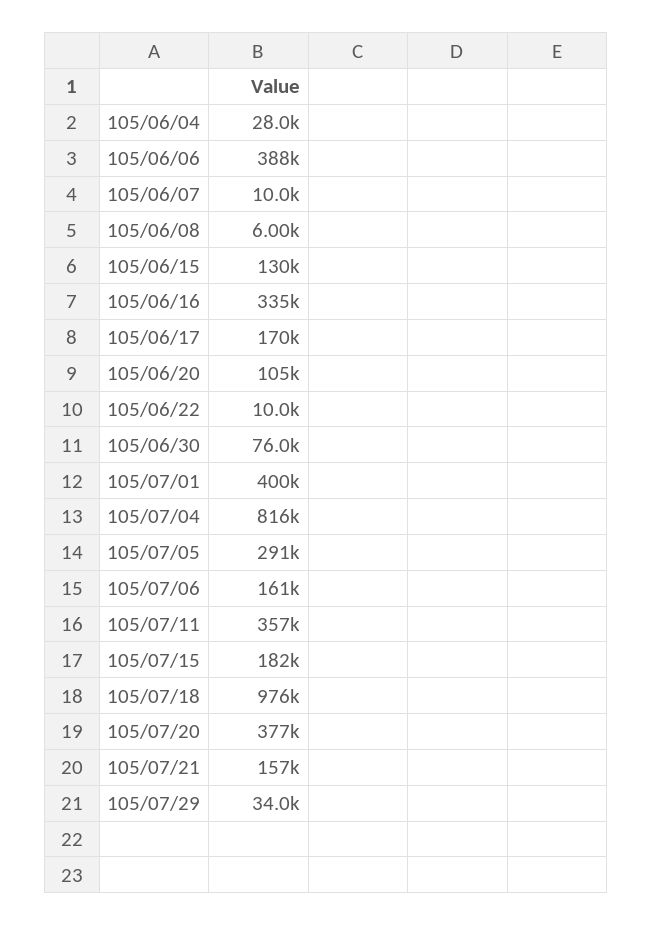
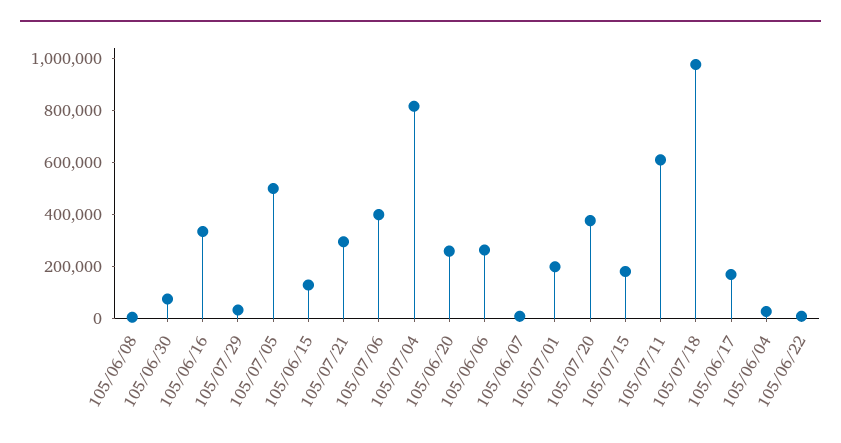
  {
    "105/06/04": 28000,
-   "105/06/06": 388000,
+   "105/06/06": 250000,
    "105/06/07": 10000,
    "105/06/08": 6000,
    "105/06/15": 130000,
    "105/06/16": 335000,
    "105/06/17": 170000,
-   "105/06/20": 105000,
+   "105/06/20": 250000,
    "105/06/22": 10000,
    "105/06/30": 76000,
-   "105/07/01": 400000,
+   "105/07/01": 200000,
    "105/07/04": 816000,
-   "105/07/05": 291000,
+   "105/07/05": 500000,
-   "105/07/06": 161000,
+   "105/07/06": 400000,
-   "105/07/11": 357000,
+   "105/07/11": 600000,
    "105/07/15": 182000,
    "105/07/18": 976000,
    "105/07/20": 377000,
-   "105/07/21": 157000,
+   "105/07/21": 300000,
    "105/07/29": 34000
  }

